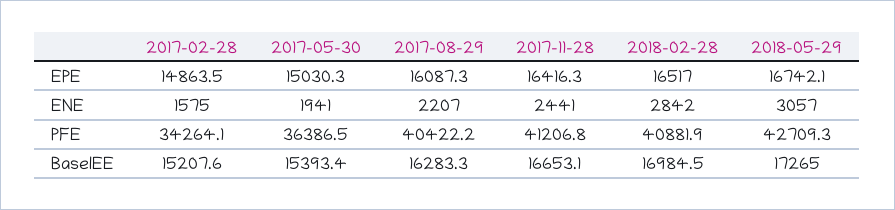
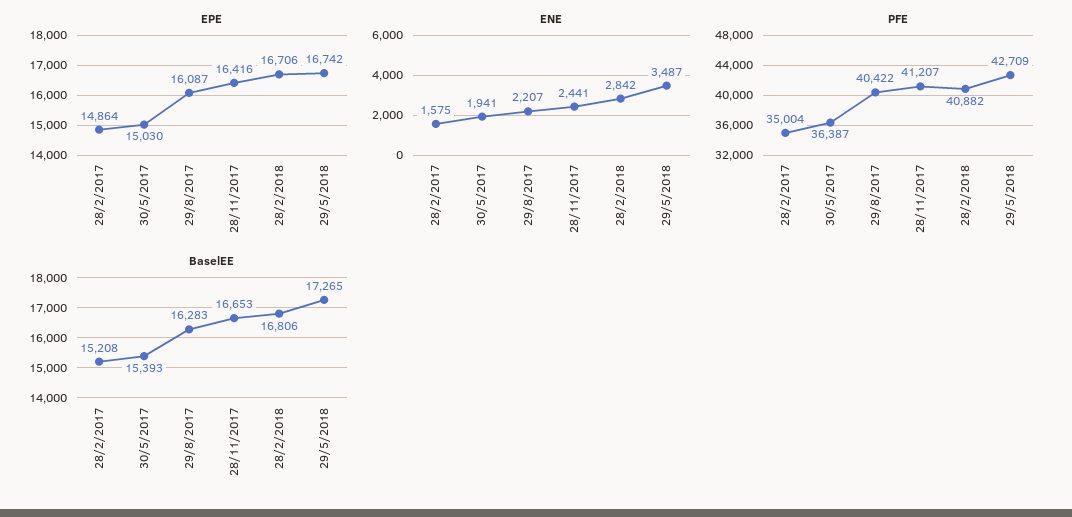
  {
    "EPE": {
      "2017-02-28": 14863.5,
      "2017-05-30": 15030.3,
      "2017-08-29": 16087.3,
      "2017-11-28": 16416.3,
-     "2018-02-28": 16517,
+     "2018-02-28": 16706,
      "2018-05-29": 16742.1
    },
    "ENE": {
      "2017-02-28": 1575,
      "2017-05-30": 1941,
      "2017-08-29": 2207,
      "2017-11-28": 2441,
      "2018-02-28": 2842,
-     "2018-05-29": 3057
+     "2018-05-29": 3487
    },
    "PFE": {
-     "2017-02-28": 34264.1,
+     "2017-02-28": 35004,
      "2017-05-30": 36386.5,
      "2017-08-29": 40422.2,
      "2017-11-28": 41206.8,
      "2018-02-28": 40881.9,
      "2018-05-29": 42709.3
    },
    "BaselEE": {
      "2017-02-28": 15207.6,
      "2017-05-30": 15393.4,
      "2017-08-29": 16283.3,
      "2017-11-28": 16653.1,
-     "2018-02-28": 16984.5,
+     "2018-02-28": 16806,
      "2018-05-29": 17265
    }
  }

